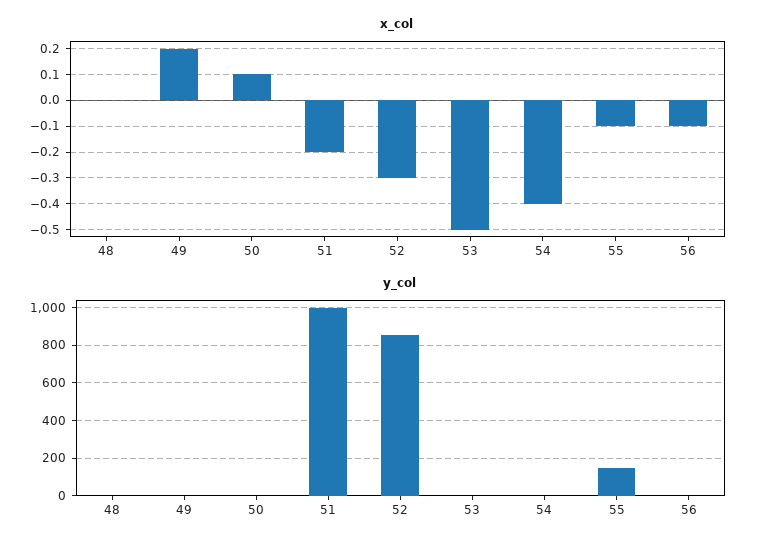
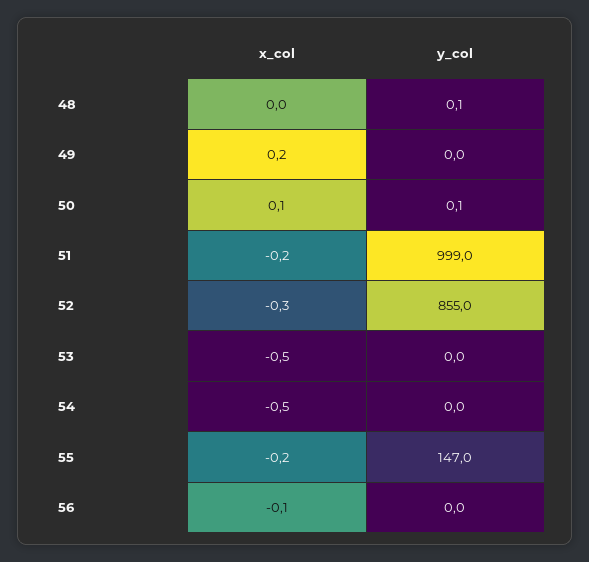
  {
    "x_col": {
      "48": 0,
      "49": 0.2,
      "50": 0.1,
      "51": -0.2,
      "52": -0.3,
      "53": -0.5,
-     "54": -0.4,
+     "54": -0.5,
-     "55": -0.1,
+     "55": -0.2,
      "56": -0.1
    },
    "y_col": {
      "48": 0.1,
      "49": 0,
      "50": 0.1,
      "51": 999,
      "52": 855,
      "53": 0,
      "54": 0,
      "55": 147,
      "56": 0
    }
  }

